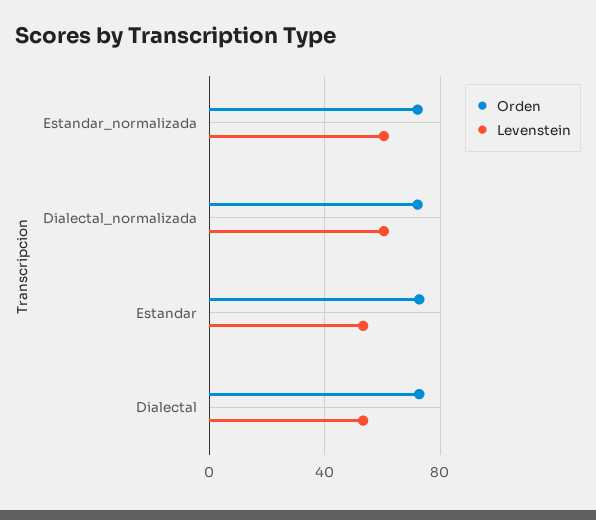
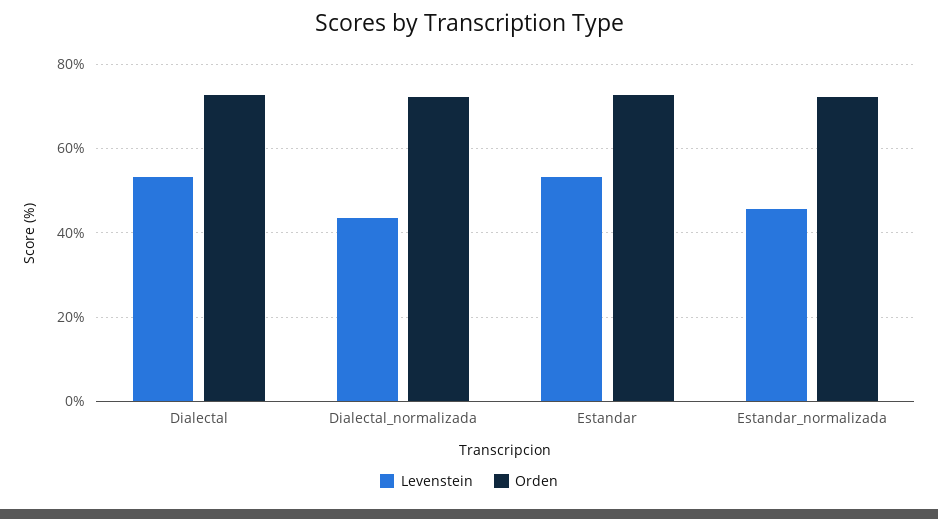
  {
    "Orden": {
      "Estandar_normalizada": 72,
      "Dialectal_normalizada": 72,
      "Estandar": 72,
      "Dialectal": 72
    },
    "Levenstein": {
-     "Estandar_normalizada": 60,
+     "Estandar_normalizada": 46,
-     "Dialectal_normalizada": 60,
+     "Dialectal_normalizada": 44,
      "Estandar": 54,
      "Dialectal": 54
    }
  }

